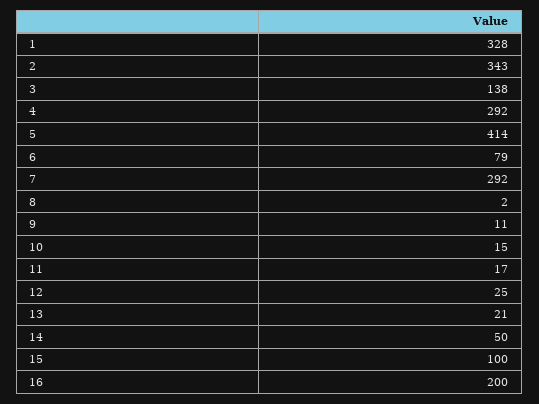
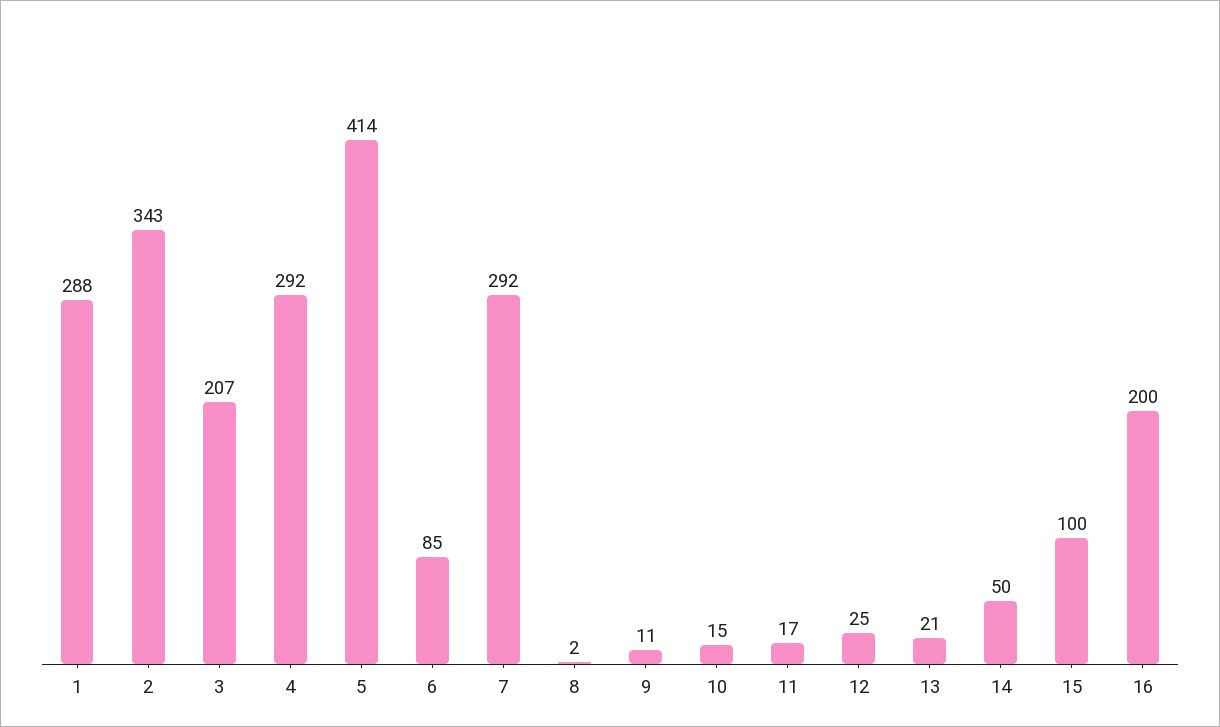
  {
-   "1": 328,
+   "1": 288,
    "2": 343,
-   "3": 138,
+   "3": 207,
    "4": 292,
    "5": 414,
-   "6": 79,
+   "6": 85,
    "7": 292,
    "8": 2,
    "9": 11,
    "10": 15,
    "11": 17,
    "12": 25,
    "13": 21,
    "14": 50,
    "15": 100,
    "16": 200
  }

